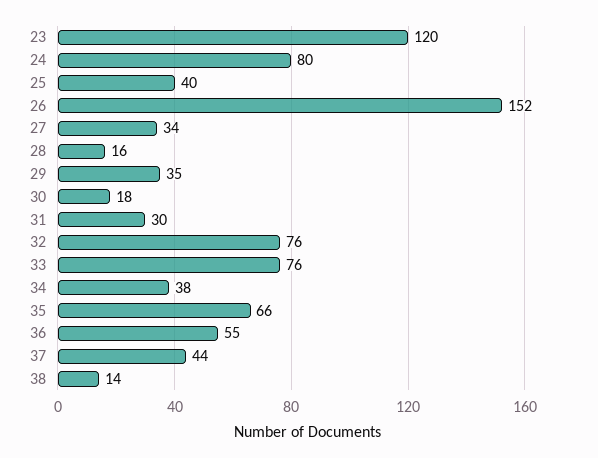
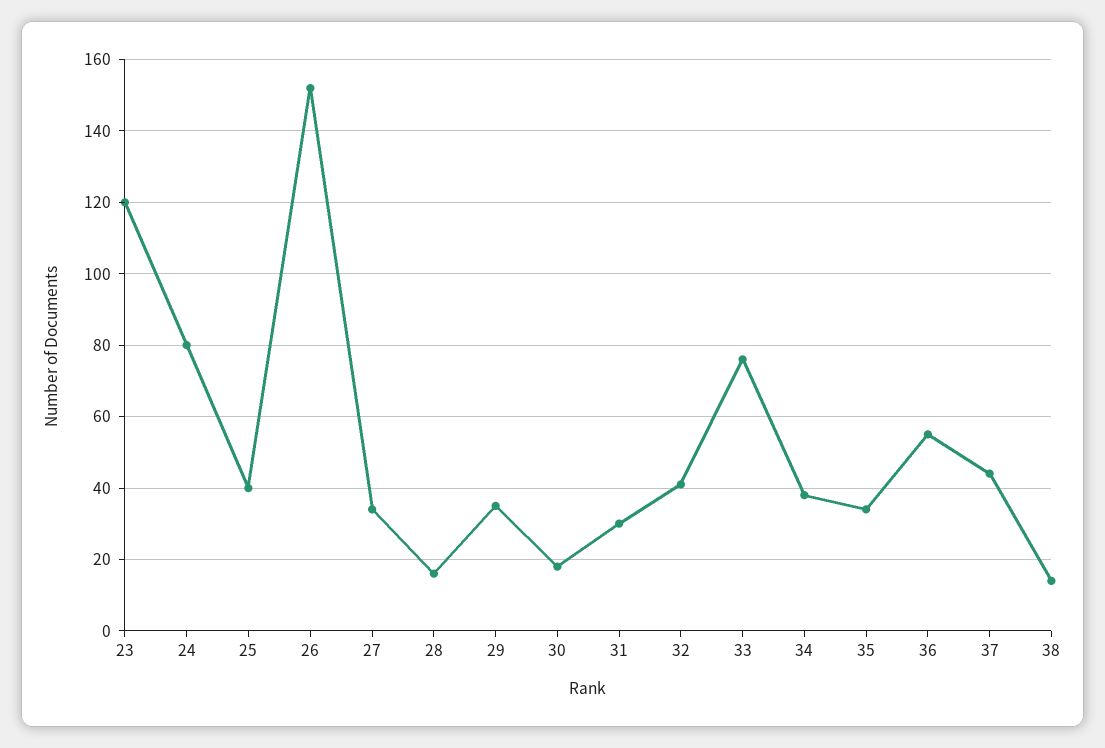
  {
    "23": 120,
    "24": 80,
    "25": 40,
    "26": 152,
    "27": 34,
    "28": 16,
    "29": 35,
    "30": 18,
    "31": 30,
-   "32": 76,
+   "32": 40,
    "33": 76,
    "34": 38,
-   "35": 66,
+   "35": 35,
    "36": 55,
    "37": 44,
    "38": 14
  }

